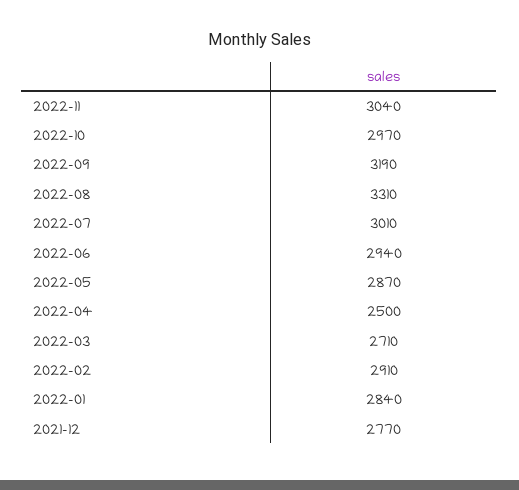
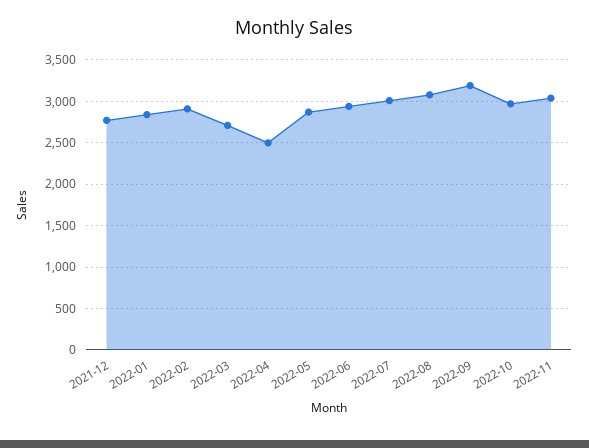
  {
    "2022-11": 3040,
    "2022-10": 2970,
    "2022-09": 3190,
-   "2022-08": 3310,
+   "2022-08": 3100,
    "2022-07": 3010,
    "2022-06": 2940,
    "2022-05": 2870,
    "2022-04": 2500,
    "2022-03": 2710,
    "2022-02": 2910,
    "2022-01": 2840,
    "2021-12": 2770
  }

